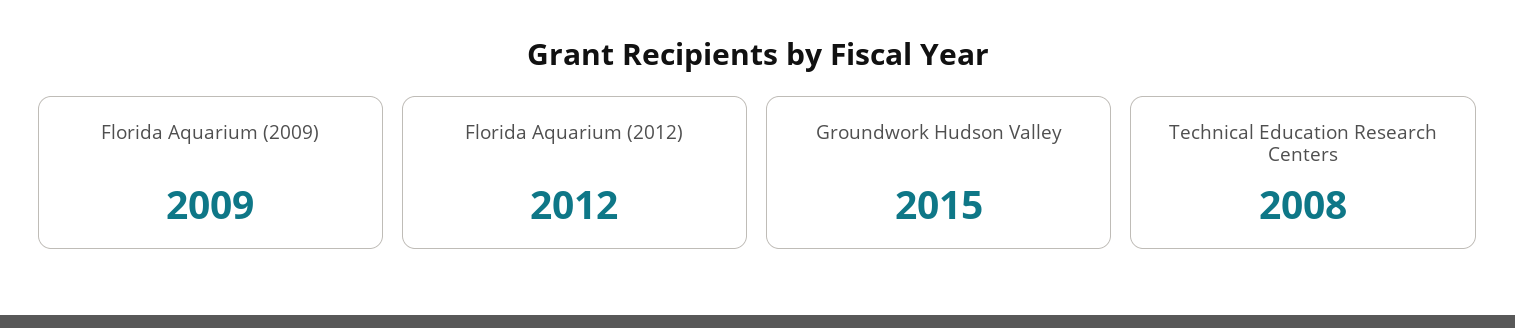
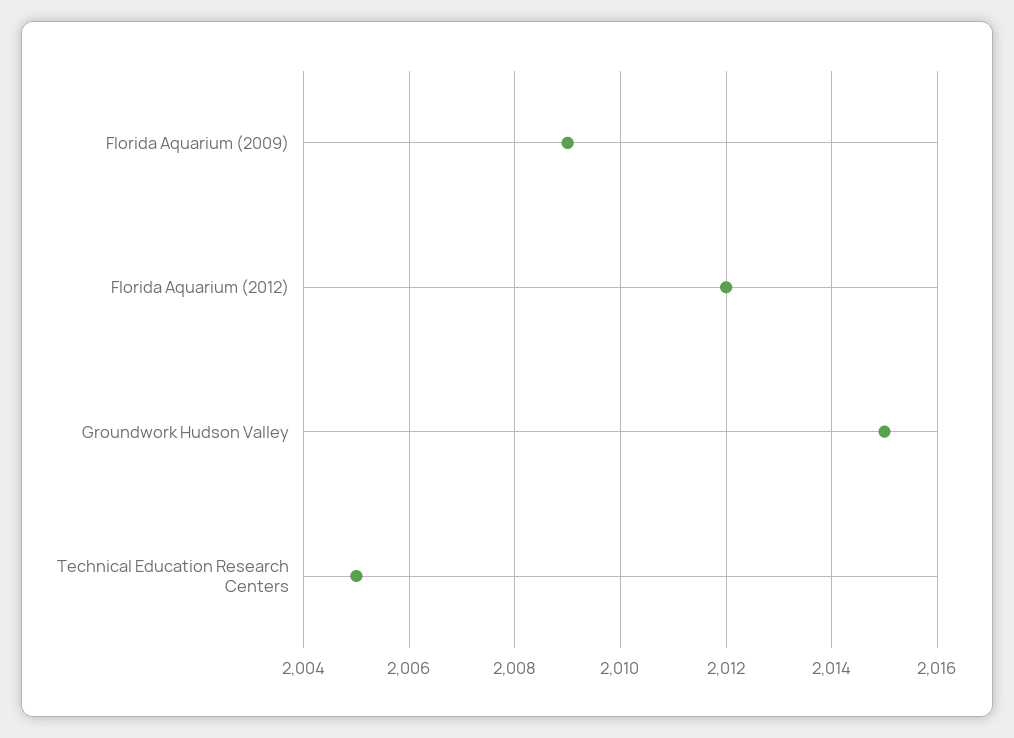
  {
    "Florida Aquarium (2009)": 2009,
    "Florida Aquarium (2012)": 2012,
    "Groundwork Hudson Valley": 2015,
-   "Technical Education Research Centers": 2008
+   "Technical Education Research Centers": 2005
  }

